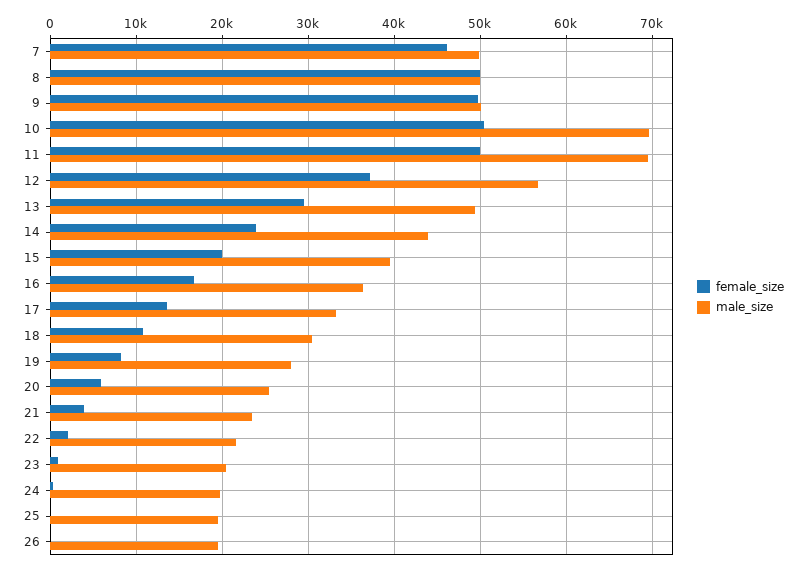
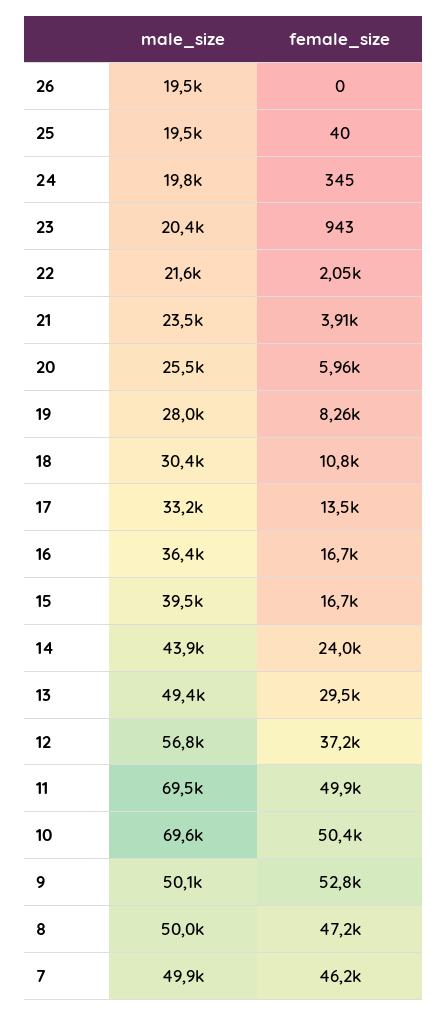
  {
    "female_size": {
      "7": 46200,
-     "8": 50000,
+     "8": 47200,
-     "9": 50000,
+     "9": 52800,
      "10": 50400,
      "11": 49900,
      "12": 37200,
      "13": 29500,
      "14": 24000,
-     "15": 20000,
+     "15": 16700,
      "16": 16700,
      "17": 13500,
      "18": 10800,
      "19": 8260,
      "20": 5960,
      "21": 3910,
      "22": 2050,
      "23": 943,
      "24": 345,
      "25": 40,
      "26": 0
    },
    "male_size": {
      "7": 49900,
      "8": 50000,
      "9": 50100,
      "10": 69600,
      "11": 69500,
      "12": 56800,
      "13": 49400,
      "14": 43900,
      "15": 39500,
      "16": 36400,
      "17": 33200,
      "18": 30400,
      "19": 28000,
      "20": 25500,
      "21": 23500,
      "22": 21600,
      "23": 20400,
      "24": 19800,
      "25": 19500,
      "26": 19500
    }
  }

